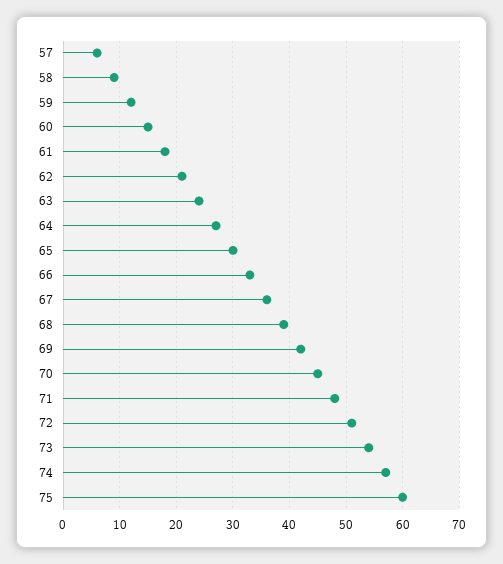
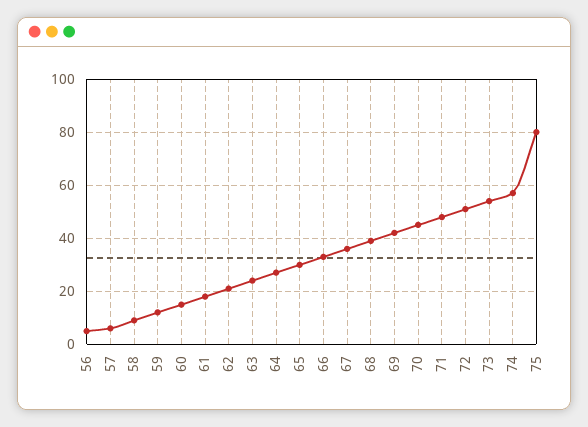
  {
    "57": 5,
    "58": 10,
    "59": 10,
    "60": 15,
    "61": 20,
    "62": 20,
    "63": 25,
    "64": 25,
    "65": 30,
    "66": 35,
    "67": 35,
    "68": 40,
    "69": 40,
    "70": 45,
    "71": 50,
    "72": 50,
    "73": 55,
    "74": 55,
-   "75": 60
+   "75": 80,
+   "56": 5
  }

